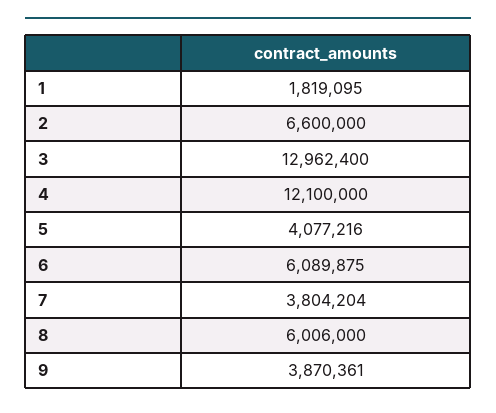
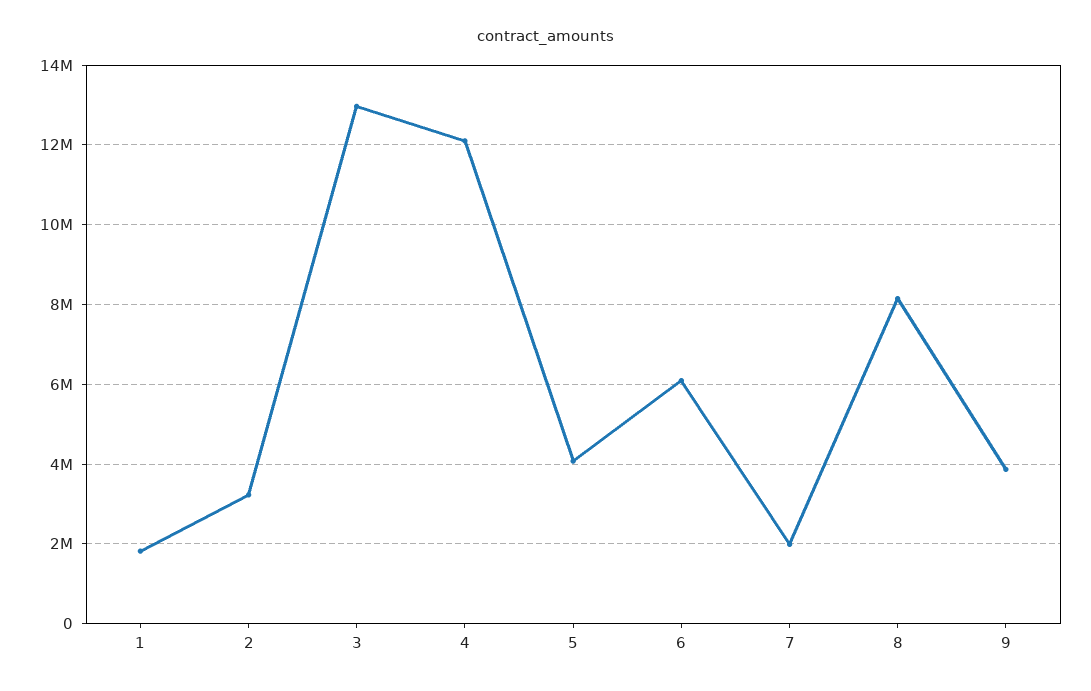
  {
    "1": 1819095,
-   "2": 6600000,
+   "2": 3200000,
    "3": 12962400,
    "4": 12100000,
    "5": 4077216,
    "6": 6089875,
-   "7": 3804204,
+   "7": 2000000,
-   "8": 6006000,
+   "8": 8200000,
    "9": 3870361
  }

